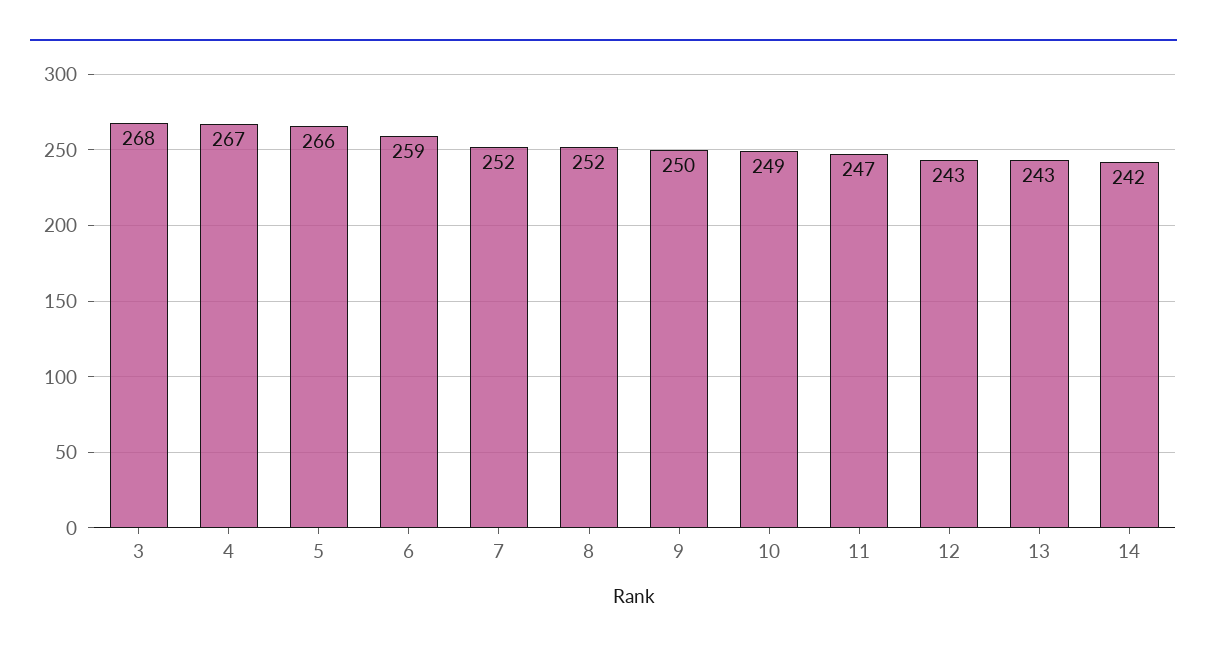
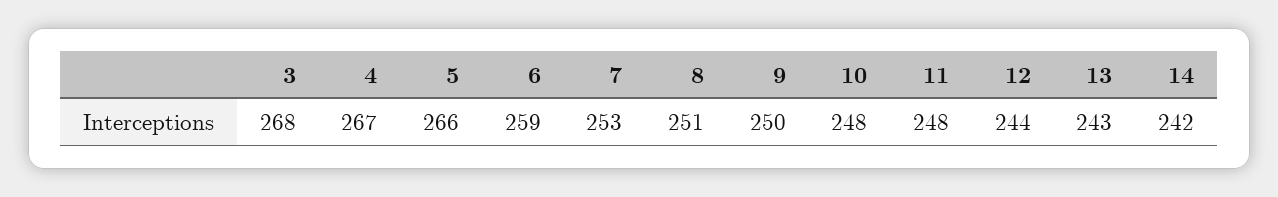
  {
    "3": 268,
    "4": 267,
    "5": 266,
    "6": 259,
-   "7": 252,
+   "7": 253,
-   "8": 252,
+   "8": 251,
    "9": 250,
-   "10": 249,
+   "10": 248,
-   "11": 247,
+   "11": 248,
-   "12": 243,
+   "12": 244,
    "13": 243,
    "14": 242
  }

